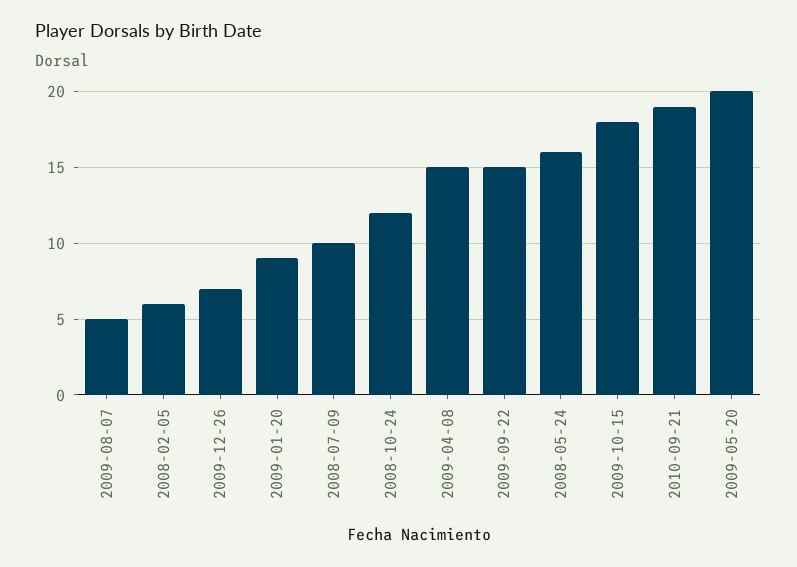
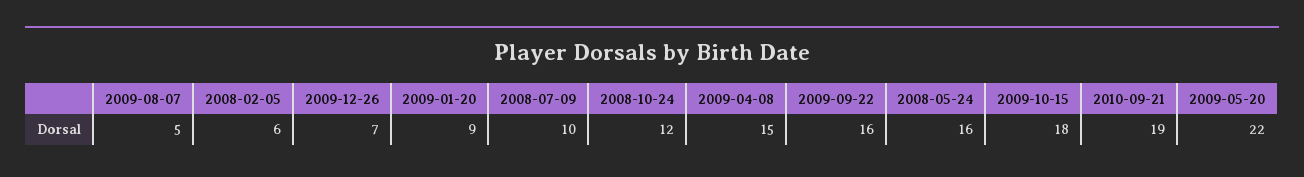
  {
    "2009-08-07": 5,
    "2008-02-05": 6,
    "2009-12-26": 7,
    "2009-01-20": 9,
    "2008-07-09": 10,
    "2008-10-24": 12,
    "2009-04-08": 15,
-   "2009-09-22": 15,
+   "2009-09-22": 16,
    "2008-05-24": 16,
    "2009-10-15": 18,
    "2010-09-21": 19,
-   "2009-05-20": 20
+   "2009-05-20": 22
  }

